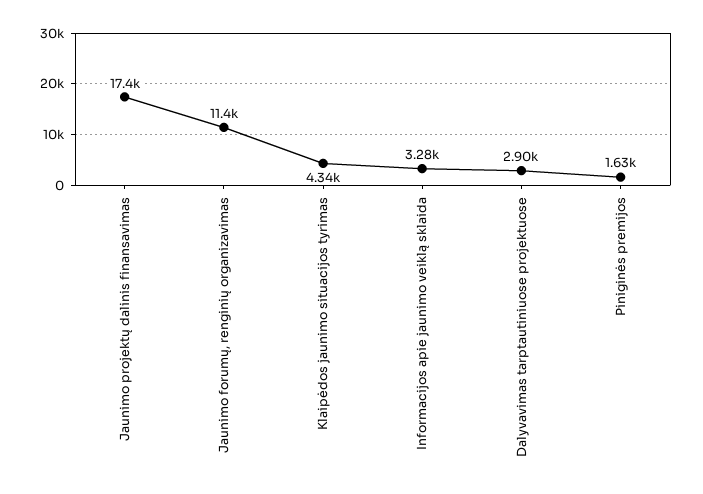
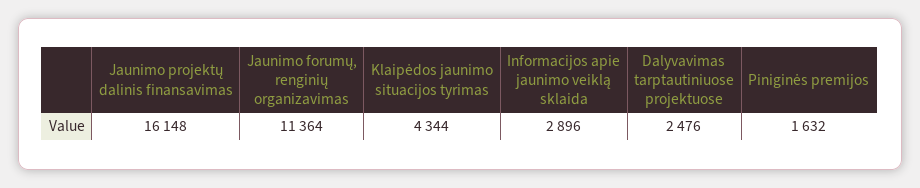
  {
-   "Jaunimo projektų dalinis finansavimas": 17400,
+   "Jaunimo projektų dalinis finansavimas": 16148,
    "Jaunimo forumų, renginių organizavimas": 11364,
    "Klaipėdos jaunimo situacijos tyrimas": 4344,
-   "Informacijos apie jaunimo veiklą sklaida": 3280,
+   "Informacijos apie jaunimo veiklą sklaida": 2896,
-   "Dalyvavimas tarptautiniuose projektuose": 2900,
+   "Dalyvavimas tarptautiniuose projektuose": 2476,
    "Piniginės premijos": 1632
  }

